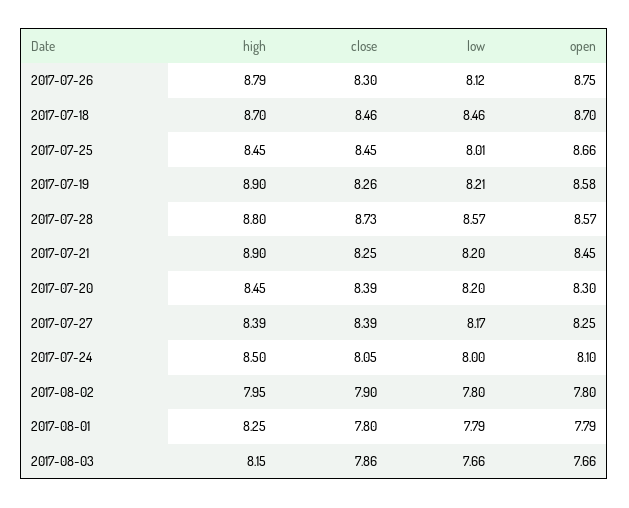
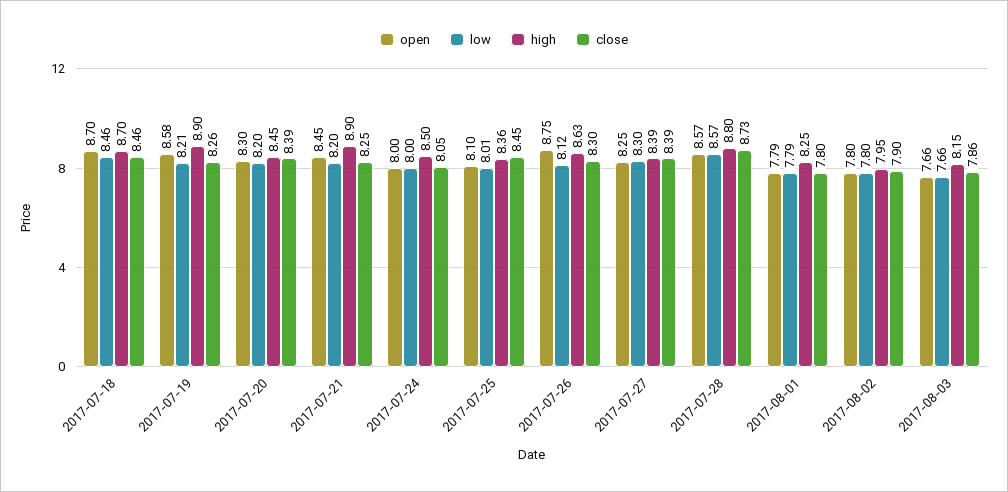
  {
    "high": {
-     "2017-07-26": 8.79,
+     "2017-07-26": 8.63,
      "2017-07-18": 8.7,
-     "2017-07-25": 8.45,
+     "2017-07-25": 8.36,
      "2017-07-19": 8.9,
      "2017-07-28": 8.8,
      "2017-07-21": 8.9,
      "2017-07-20": 8.45,
      "2017-07-27": 8.39,
      "2017-07-24": 8.5,
      "2017-08-02": 7.95,
      "2017-08-01": 8.25,
      "2017-08-03": 8.15
    },
    "close": {
      "2017-07-26": 8.3,
      "2017-07-18": 8.46,
      "2017-07-25": 8.45,
      "2017-07-19": 8.26,
      "2017-07-28": 8.73,
      "2017-07-21": 8.25,
      "2017-07-20": 8.39,
      "2017-07-27": 8.39,
      "2017-07-24": 8.05,
      "2017-08-02": 7.9,
      "2017-08-01": 7.8,
      "2017-08-03": 7.86
    },
    "low": {
      "2017-07-26": 8.12,
      "2017-07-18": 8.46,
      "2017-07-25": 8.01,
      "2017-07-19": 8.21,
      "2017-07-28": 8.57,
      "2017-07-21": 8.2,
      "2017-07-20": 8.2,
-     "2017-07-27": 8.17,
+     "2017-07-27": 8.3,
      "2017-07-24": 8,
      "2017-08-02": 7.8,
      "2017-08-01": 7.79,
      "2017-08-03": 7.66
    },
    "open": {
      "2017-07-26": 8.75,
      "2017-07-18": 8.7,
-     "2017-07-25": 8.66,
+     "2017-07-25": 8.1,
      "2017-07-19": 8.58,
      "2017-07-28": 8.57,
      "2017-07-21": 8.45,
      "2017-07-20": 8.3,
      "2017-07-27": 8.25,
-     "2017-07-24": 8.1,
+     "2017-07-24": 8,
      "2017-08-02": 7.8,
      "2017-08-01": 7.79,
      "2017-08-03": 7.66
    }
  }

